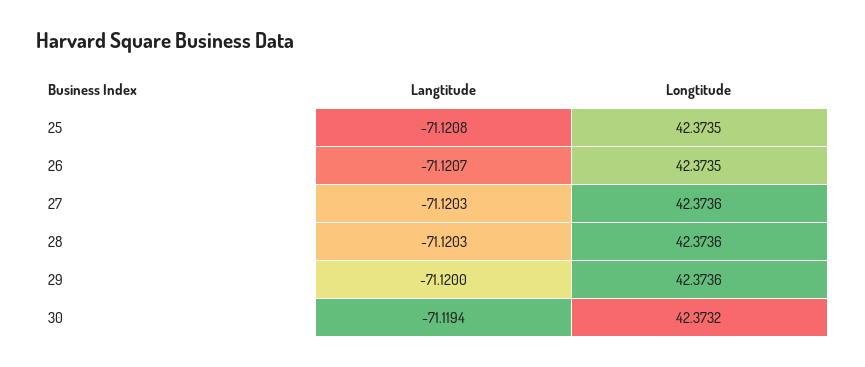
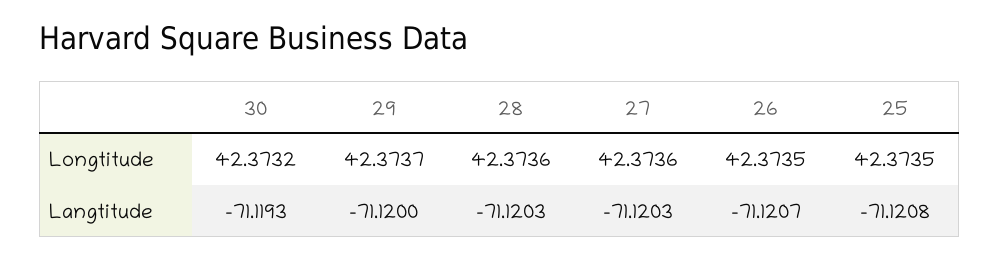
  {
    "Langtitude": {
      "25": -71.1208,
      "26": -71.1207,
      "27": -71.1203,
      "28": -71.1203,
      "29": -71.12,
-     "30": -71.1194
+     "30": -71.1193
    },
    "Longtitude": {
      "25": 42.3735,
      "26": 42.3735,
      "27": 42.3736,
      "28": 42.3736,
-     "29": 42.3736,
+     "29": 42.3737,
      "30": 42.3732
    }
  }

